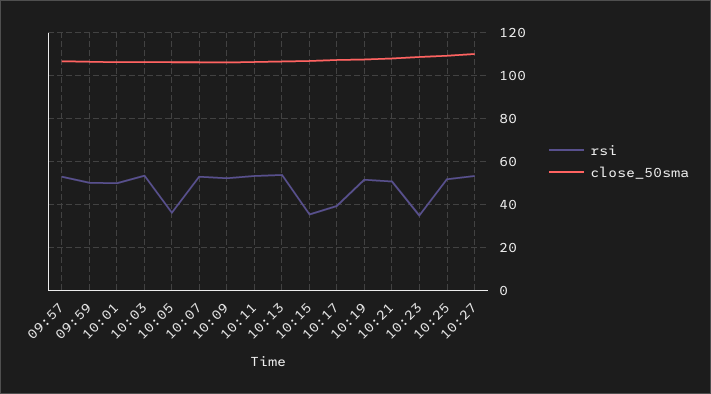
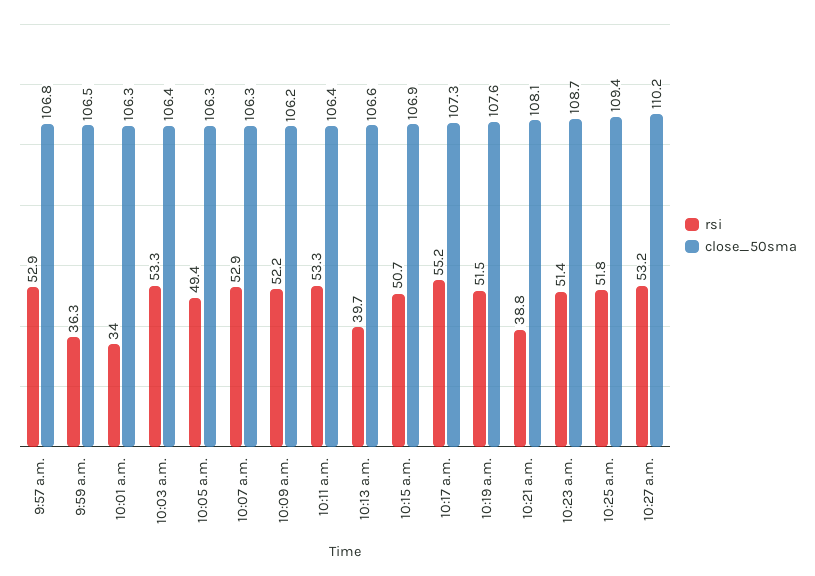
  {
    "rsi": {
      "09:57": 52.9,
-     "09:59": 50,
+     "09:59": 36.3,
-     "10:01": 50,
+     "10:01": 34,
      "10:03": 53.3,
-     "10:05": 35,
+     "10:05": 49.4,
      "10:07": 52.9,
      "10:09": 52.2,
      "10:11": 53.3,
-     "10:13": 55,
+     "10:13": 39.7,
-     "10:15": 35,
+     "10:15": 50.7,
-     "10:17": 40,
+     "10:17": 55.2,
      "10:19": 51.5,
-     "10:21": 50,
+     "10:21": 38.8,
-     "10:23": 35,
+     "10:23": 51.4,
      "10:25": 51.8,
      "10:27": 53.2
    },
    "close_50sma": {
      "09:57": 106.8,
      "09:59": 106.5,
      "10:01": 106.3,
      "10:03": 106.4,
      "10:05": 106.3,
      "10:07": 106.3,
      "10:09": 106.2,
      "10:11": 106.4,
      "10:13": 106.6,
      "10:15": 106.9,
      "10:17": 107.3,
      "10:19": 107.6,
      "10:21": 108.1,
      "10:23": 108.7,
      "10:25": 109.4,
      "10:27": 110.2
    }
  }

